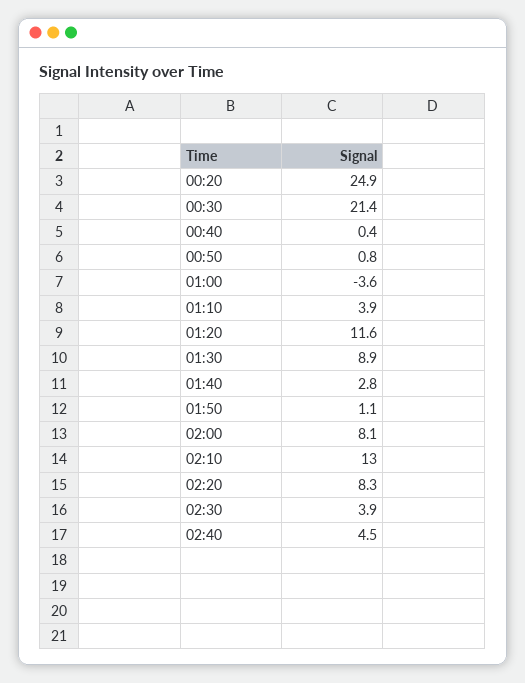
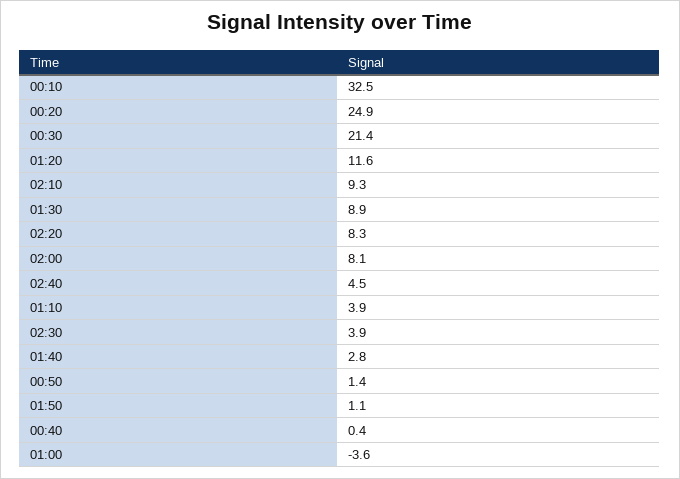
  {
    "00:20": 24.9,
    "00:30": 21.4,
    "00:40": 0.4,
-   "00:50": 0.8,
+   "00:50": 1.4,
    "01:00": -3.6,
    "01:10": 3.9,
    "01:20": 11.6,
    "01:30": 8.9,
    "01:40": 2.8,
    "01:50": 1.1,
    "02:00": 8.1,
-   "02:10": 13,
+   "02:10": 9.3,
    "02:20": 8.3,
    "02:30": 3.9,
-   "02:40": 4.5
+   "02:40": 4.5,
+   "00:10": 32.5
  }

